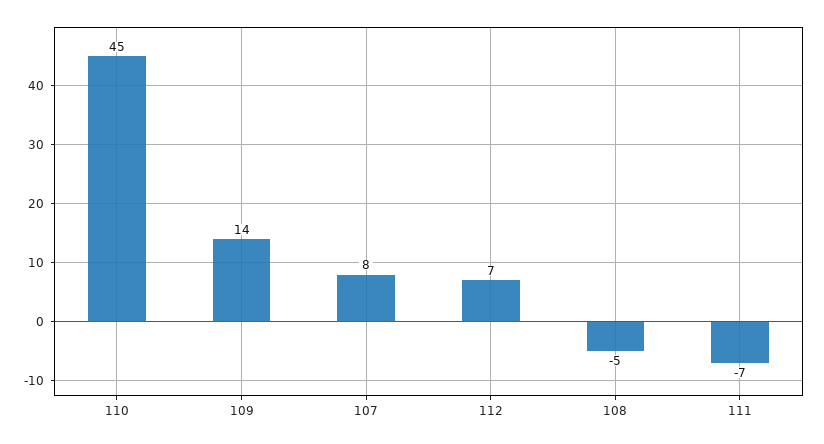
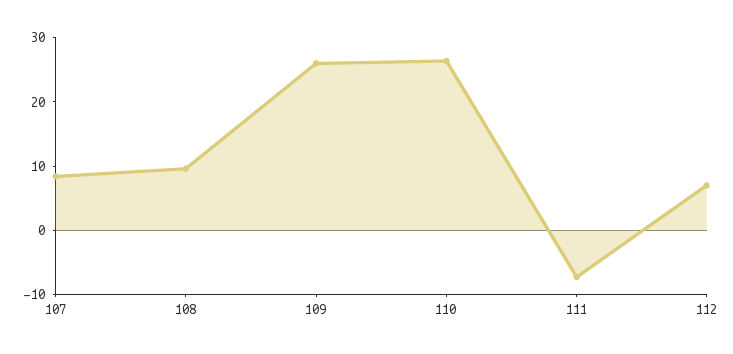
  {
-   "110": 45,
+   "110": 26,
-   "109": 14,
+   "109": 26,
    "107": 8,
    "112": 7,
-   "108": -5,
+   "108": 10,
    "111": -7
  }

